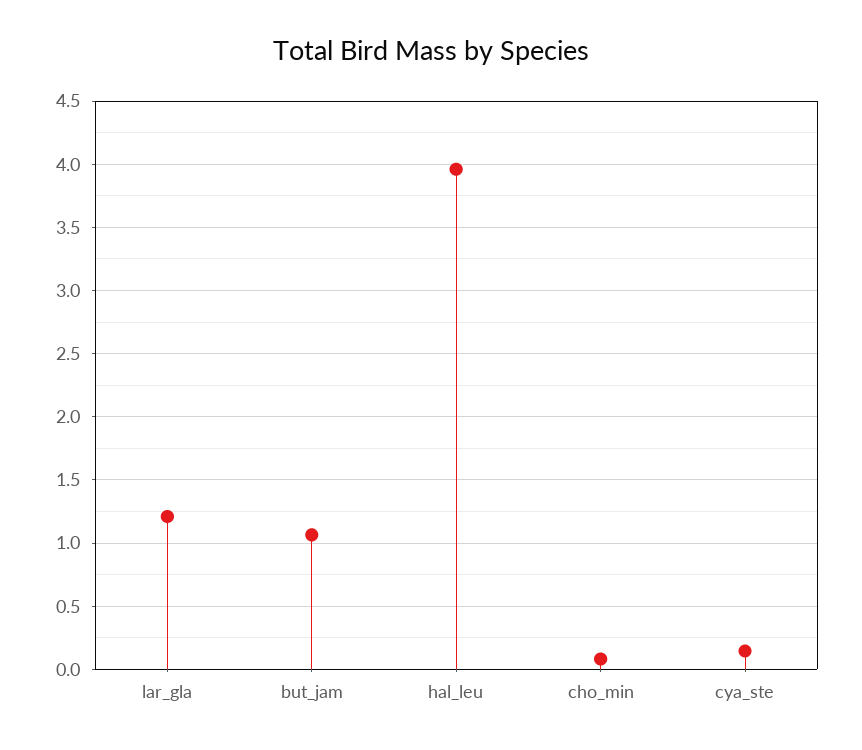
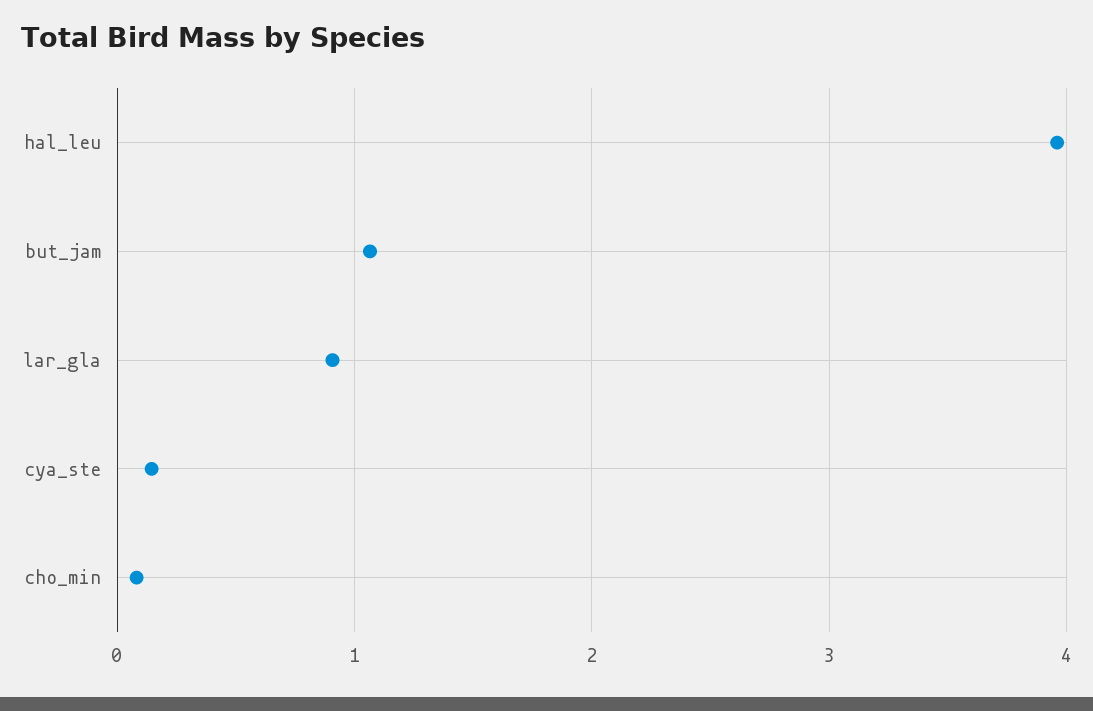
  {
-   "lar_gla": 1.2,
+   "lar_gla": 0.9,
    "but_jam": 1.05,
    "hal_leu": 3.95,
    "cho_min": 0.1,
    "cya_ste": 0.15
  }

